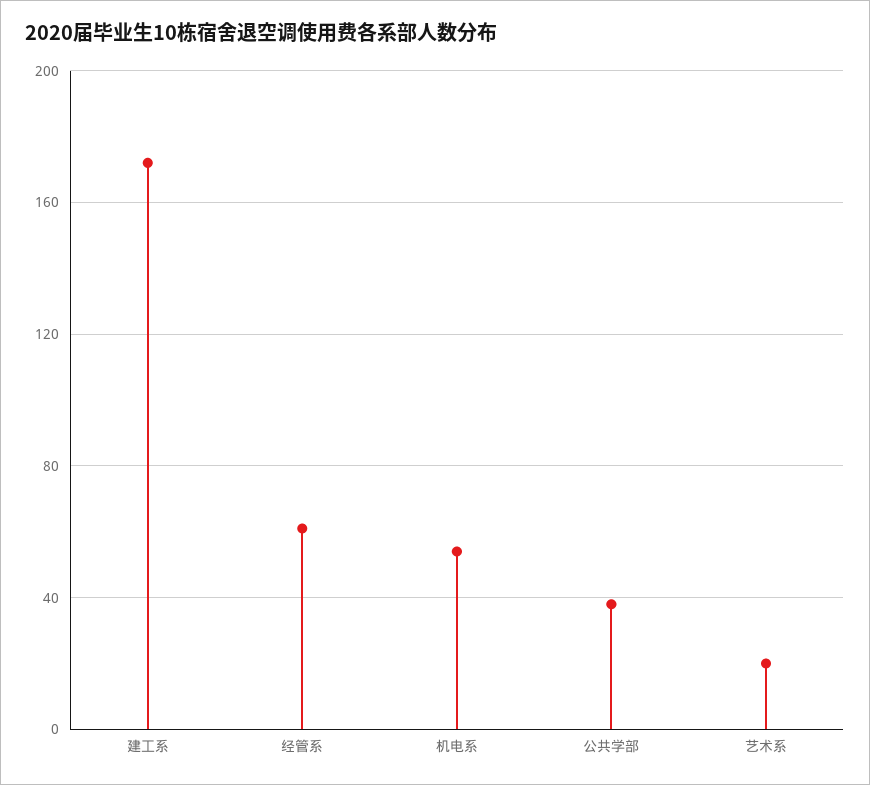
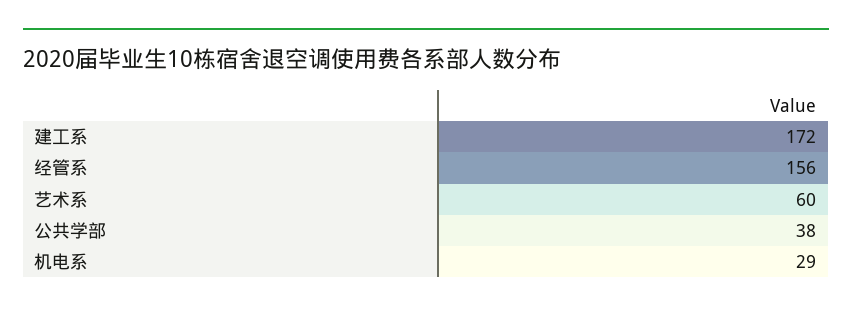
  {
    "建工系": 172,
-   "经管系": 60,
+   "经管系": 156,
-   "机电系": 55,
+   "机电系": 29,
    "公共学部": 38,
-   "艺术系": 20
+   "艺术系": 60
  }

